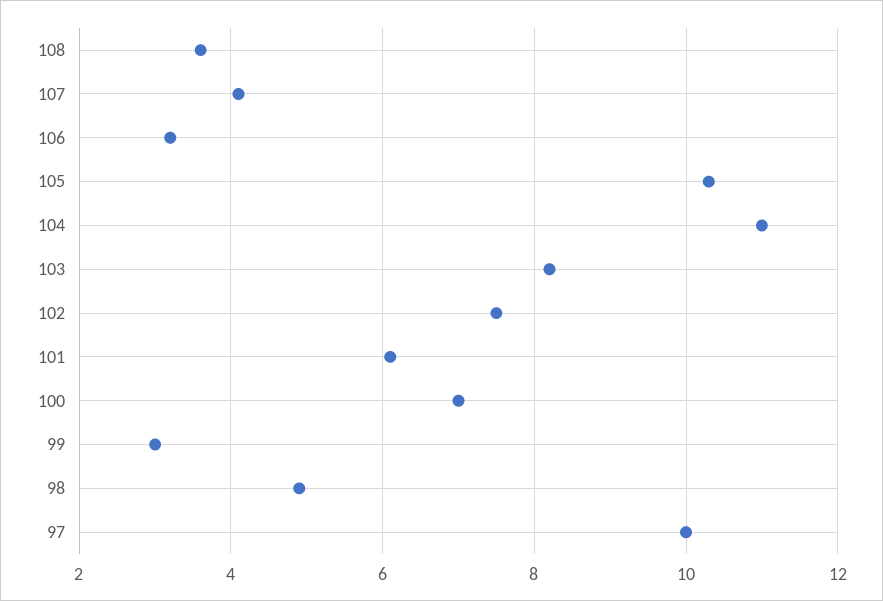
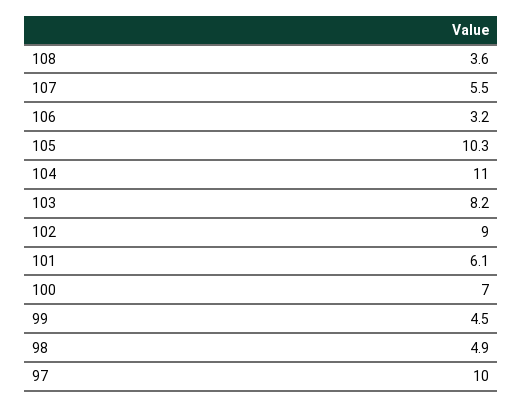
  {
    "108": 3.6,
-   "107": 4,
+   "107": 5.5,
    "106": 3.2,
    "105": 10.3,
    "104": 11,
    "103": 8.2,
-   "102": 7.5,
+   "102": 9,
    "101": 6.1,
    "100": 7,
-   "99": 3,
+   "99": 4.5,
    "98": 4.9,
    "97": 10
  }

